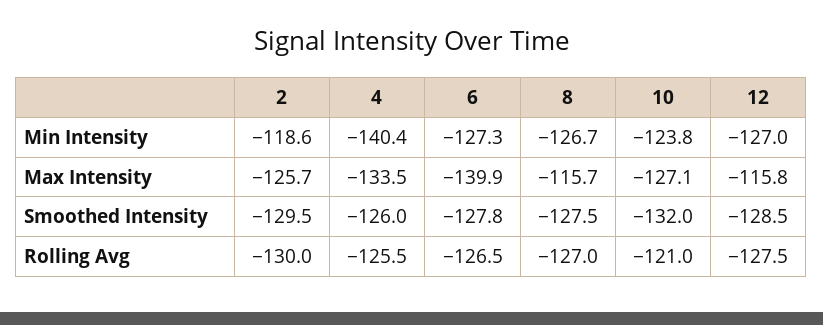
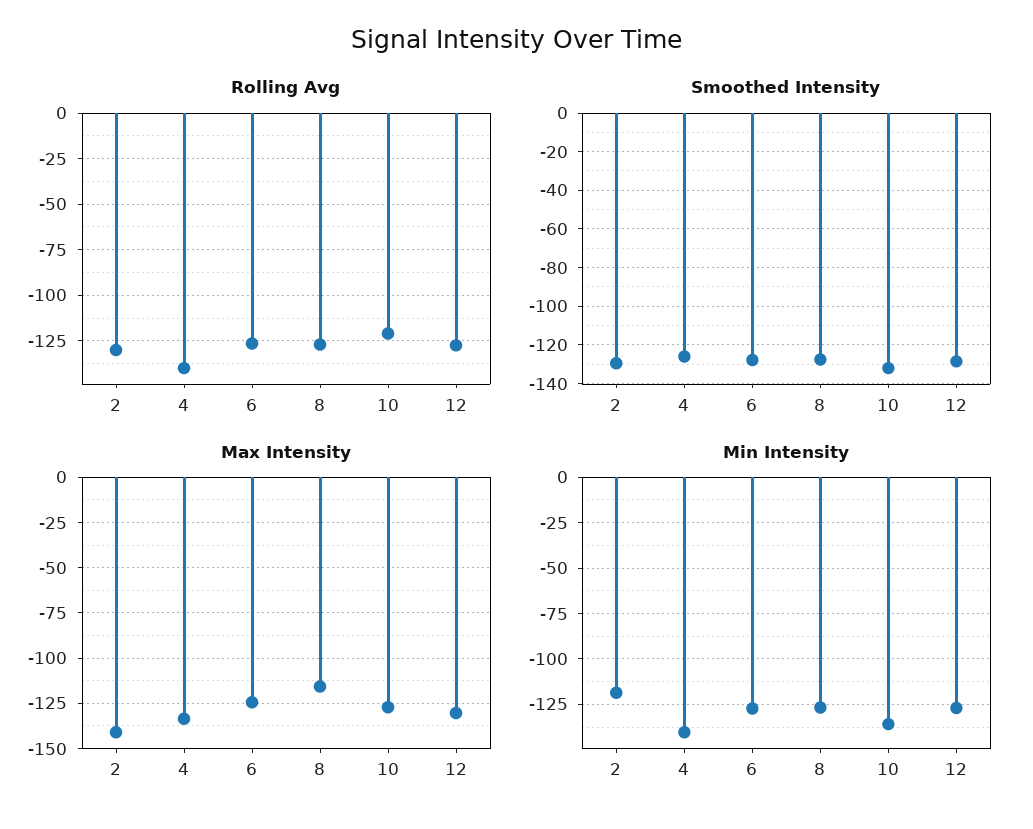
  {
    "Min Intensity": {
      "2": -118.6,
      "4": -140.4,
      "6": -127.3,
      "8": -126.7,
-     "10": -123.8,
+     "10": -135,
      "12": -127
    },
    "Max Intensity": {
-     "2": -125.7,
+     "2": -140,
      "4": -133.5,
-     "6": -139.9,
+     "6": -125,
      "8": -115.7,
      "10": -127.1,
-     "12": -115.8
+     "12": -130
    },
    "Smoothed Intensity": {
      "2": -129.5,
      "4": -126,
      "6": -127.8,
      "8": -127.5,
      "10": -132,
      "12": -128.5
    },
    "Rolling Avg": {
      "2": -130,
-     "4": -125.5,
+     "4": -140,
      "6": -126.5,
      "8": -127,
      "10": -121,
      "12": -127.5
    }
  }

